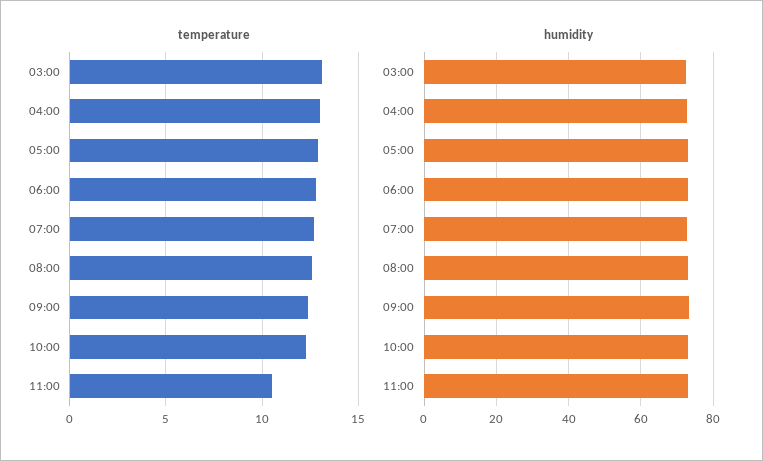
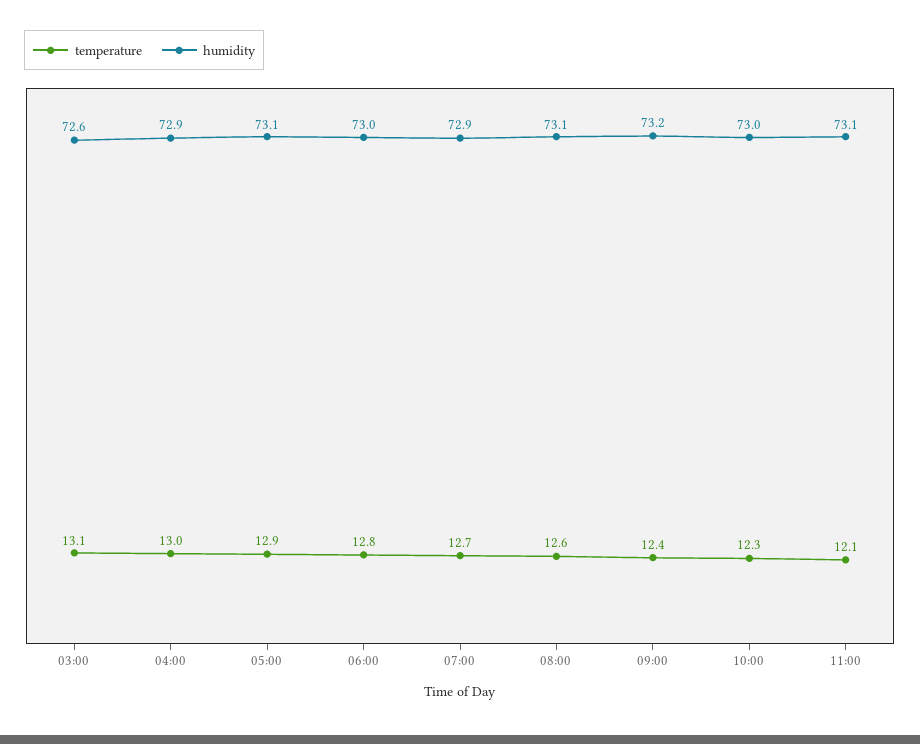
  {
    "temperature": {
      "03:00": 13.1,
      "04:00": 13,
      "05:00": 12.9,
      "06:00": 12.8,
      "07:00": 12.7,
      "08:00": 12.6,
      "09:00": 12.4,
      "10:00": 12.3,
-     "11:00": 10.5
+     "11:00": 12.1
    },
    "humidity": {
      "03:00": 72.6,
      "04:00": 72.9,
      "05:00": 73.1,
      "06:00": 73,
      "07:00": 72.9,
      "08:00": 73.1,
      "09:00": 73.2,
      "10:00": 73,
      "11:00": 73.1
    }
  }

